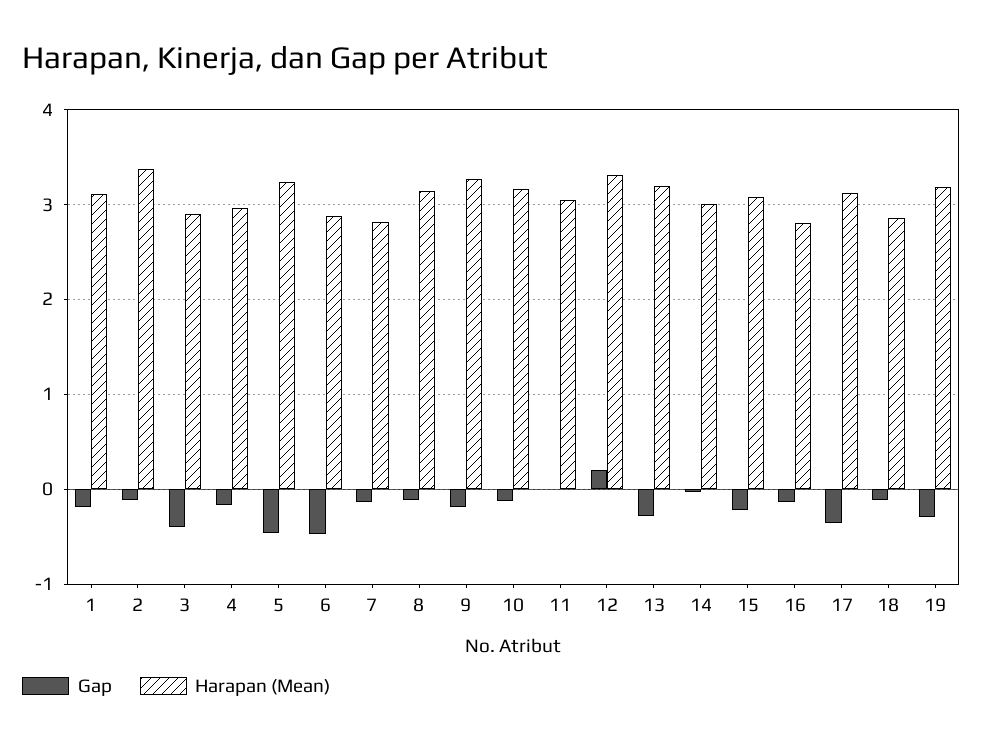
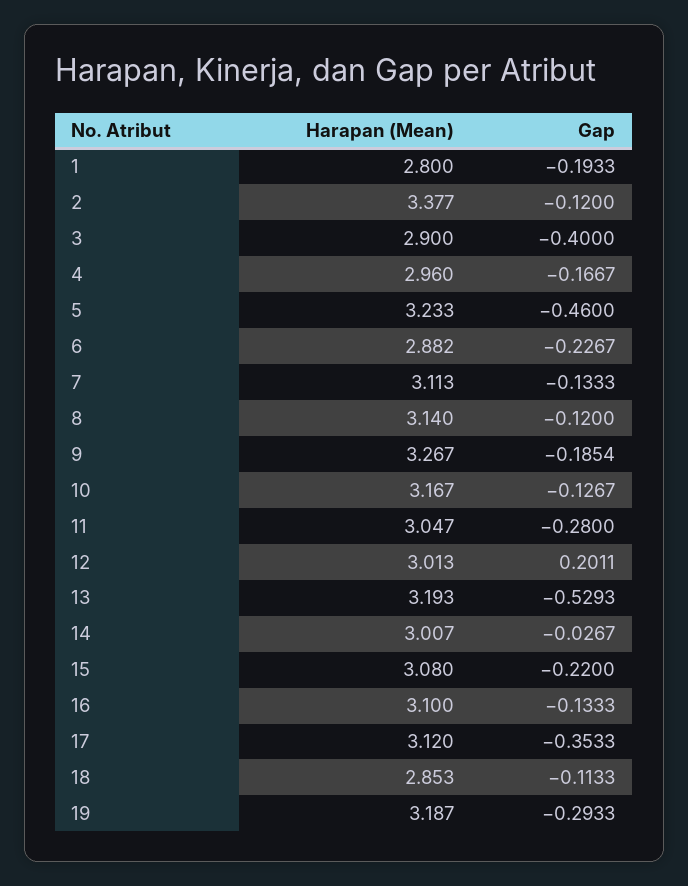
  {
    "Gap": {
      "1": -0.1933,
      "2": -0.12,
      "3": -0.4,
      "4": -0.1667,
      "5": -0.46,
-     "6": -0.5,
+     "6": -0.2267,
      "7": -0.1333,
      "8": -0.12,
      "9": -0.1854,
      "10": -0.1267,
-     "11": 0,
+     "11": -0.28,
      "12": 0.2011,
-     "13": -0.3,
+     "13": -0.5293,
      "14": -0.0267,
      "15": -0.22,
      "16": -0.1333,
      "17": -0.3533,
      "18": -0.1133,
      "19": -0.2933
    },
    "Harapan (Mean)": {
-     "1": 3.1,
+     "1": 2.8,
      "2": 3.377,
      "3": 2.9,
      "4": 2.96,
      "5": 3.233,
      "6": 2.882,
-     "7": 2.8,
+     "7": 3.113,
      "8": 3.14,
      "9": 3.267,
      "10": 3.167,
      "11": 3.047,
-     "12": 3.3,
+     "12": 3.013,
      "13": 3.193,
      "14": 3.007,
      "15": 3.08,
-     "16": 2.8,
+     "16": 3.1,
      "17": 3.12,
      "18": 2.853,
      "19": 3.187
    }
  }

